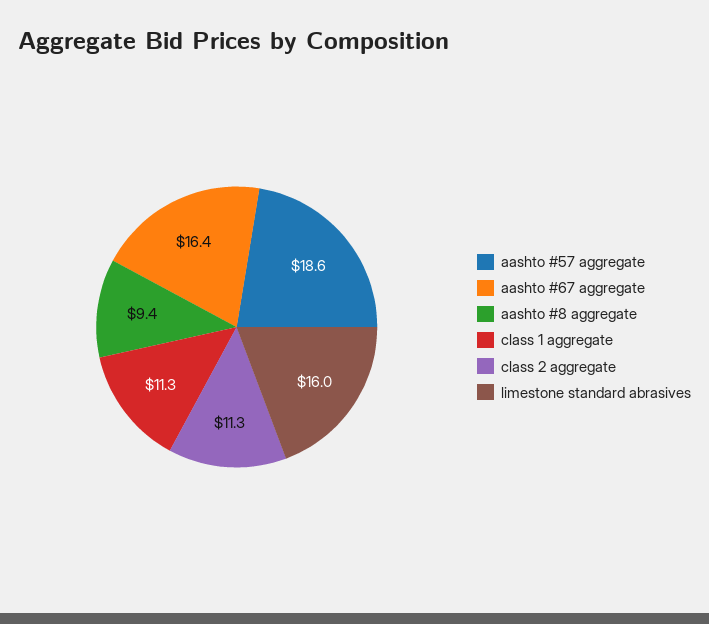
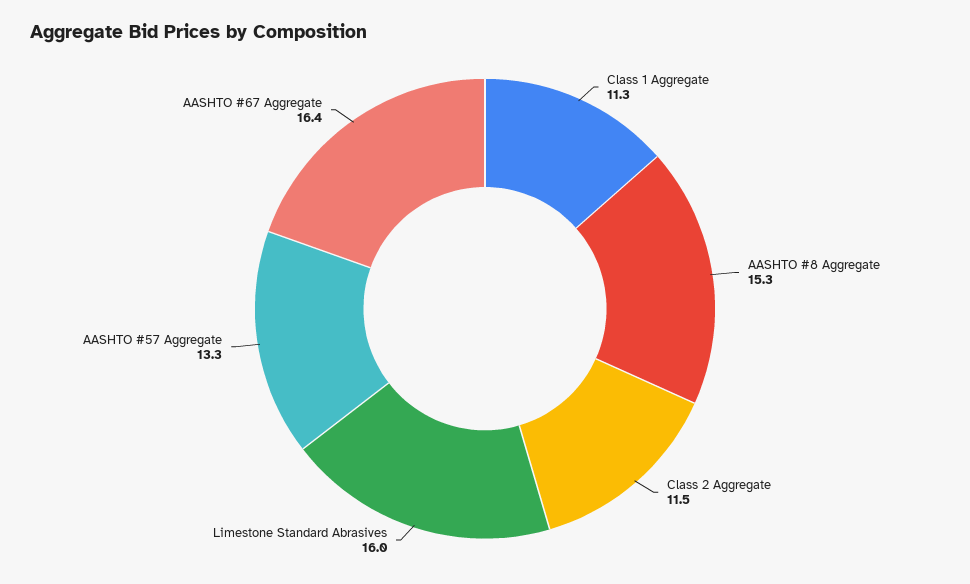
  {
-   "aashto #57 aggregate": 18.6,
+   "aashto #57 aggregate": 13.3,
    "aashto #67 aggregate": 16.4,
-   "aashto #8 aggregate": 9.4,
+   "aashto #8 aggregate": 15.3,
    "class 1 aggregate": 11.3,
-   "class 2 aggregate": 11.3,
+   "class 2 aggregate": 11.5,
    "limestone standard abrasives": 16
  }

